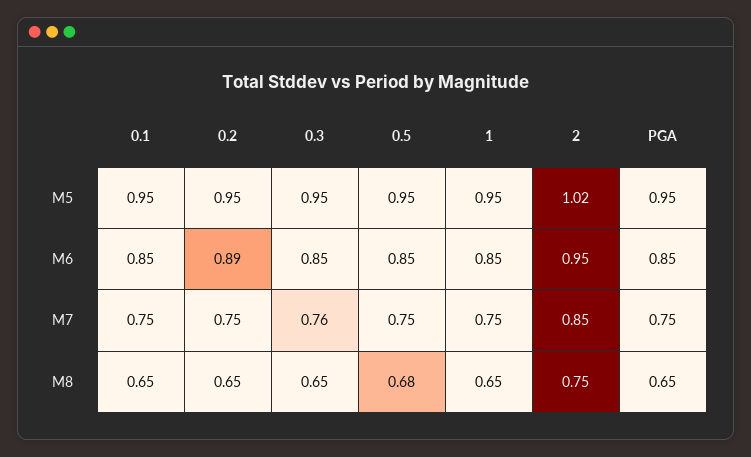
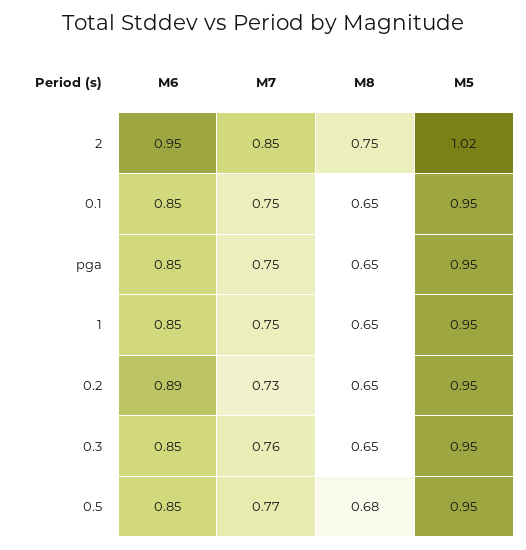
  {
    "0.1": {
      "M5": 0.95,
      "M6": 0.85,
      "M7": 0.75,
      "M8": 0.65
    },
    "0.2": {
      "M5": 0.95,
      "M6": 0.89,
-     "M7": 0.75,
+     "M7": 0.73,
      "M8": 0.65
    },
    "0.3": {
      "M5": 0.95,
      "M6": 0.85,
      "M7": 0.76,
      "M8": 0.65
    },
    "0.5": {
      "M5": 0.95,
      "M6": 0.85,
-     "M7": 0.75,
+     "M7": 0.77,
      "M8": 0.68
    },
    "1": {
      "M5": 0.95,
      "M6": 0.85,
      "M7": 0.75,
      "M8": 0.65
    },
    "2": {
      "M5": 1.02,
      "M6": 0.95,
      "M7": 0.85,
      "M8": 0.75
    },
    "PGA": {
      "M5": 0.95,
      "M6": 0.85,
      "M7": 0.75,
      "M8": 0.65
    }
  }

